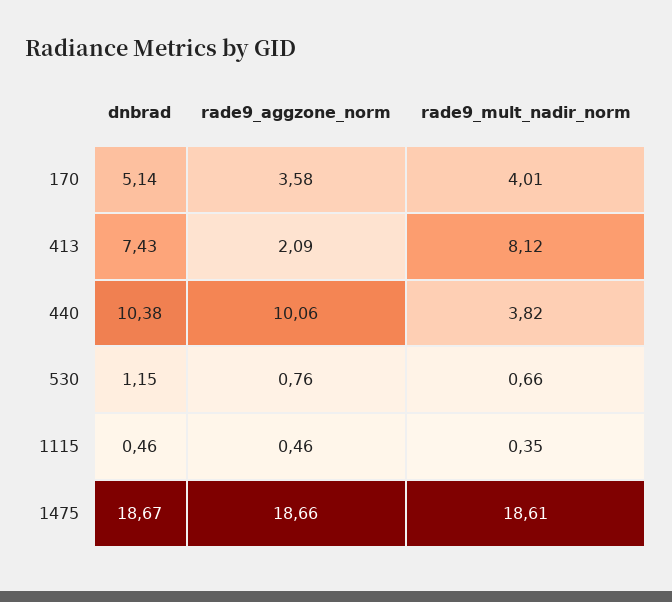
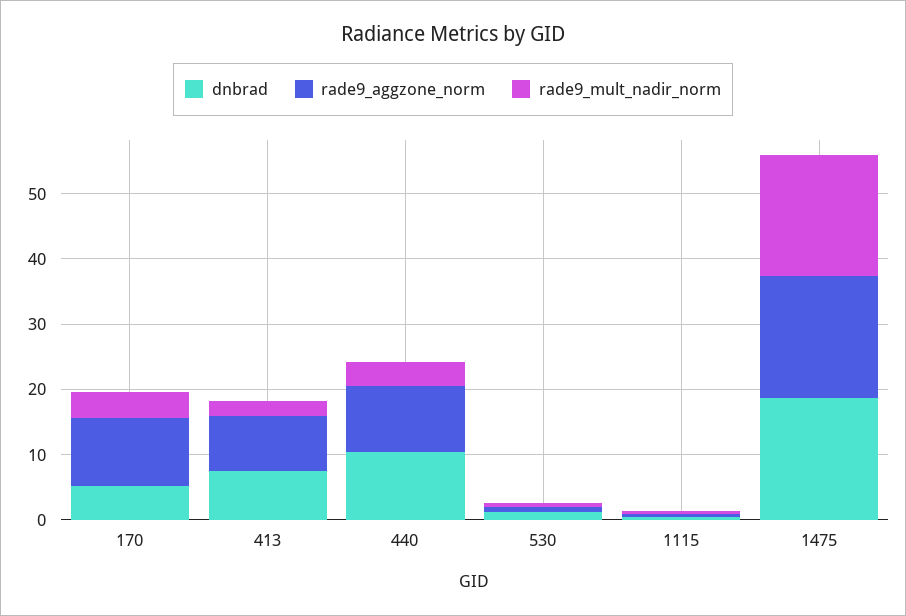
  {
    "dnbrad": {
      "170": 5.14,
      "413": 7.43,
      "440": 10.38,
      "530": 1.15,
      "1115": 0.46,
      "1475": 18.67
    },
    "rade9_aggzone_norm": {
-     "170": 3.58,
+     "170": 10,
-     "413": 2.09,
+     "413": 8,
      "440": 10.06,
      "530": 0.76,
      "1115": 0.46,
      "1475": 18.66
    },
    "rade9_mult_nadir_norm": {
      "170": 4.01,
-     "413": 8.12,
+     "413": 2,
      "440": 3.82,
      "530": 0.66,
      "1115": 0.35,
      "1475": 18.61
    }
  }

